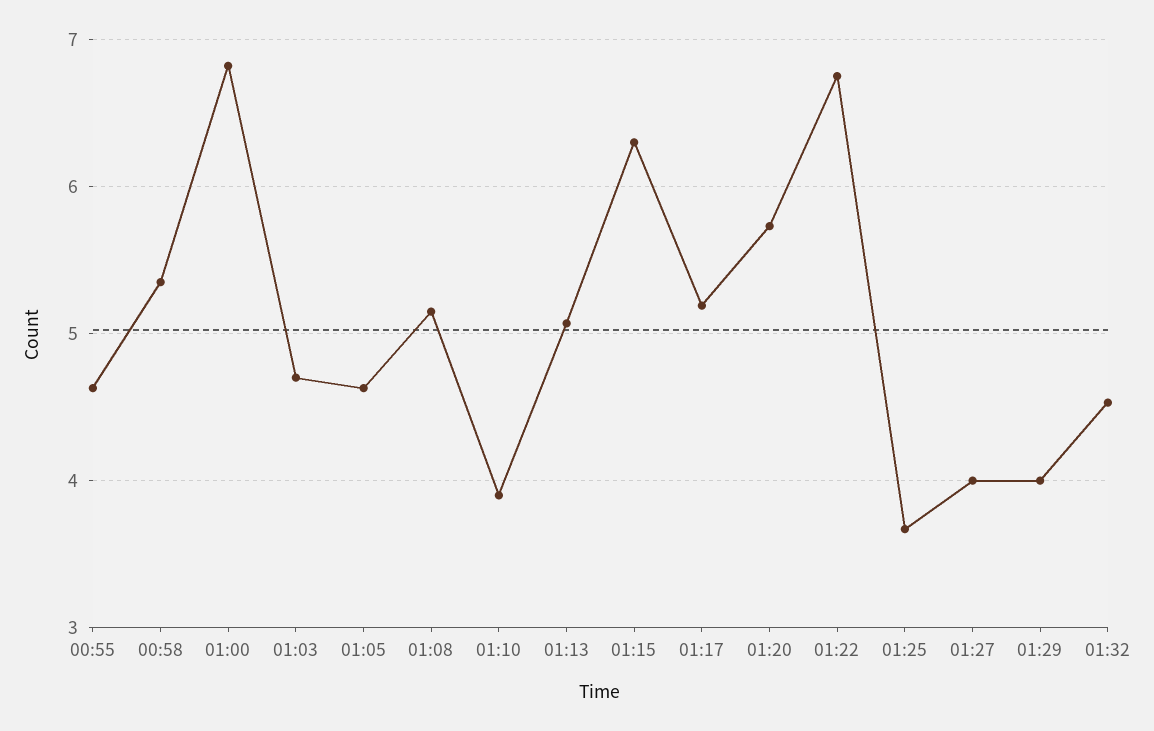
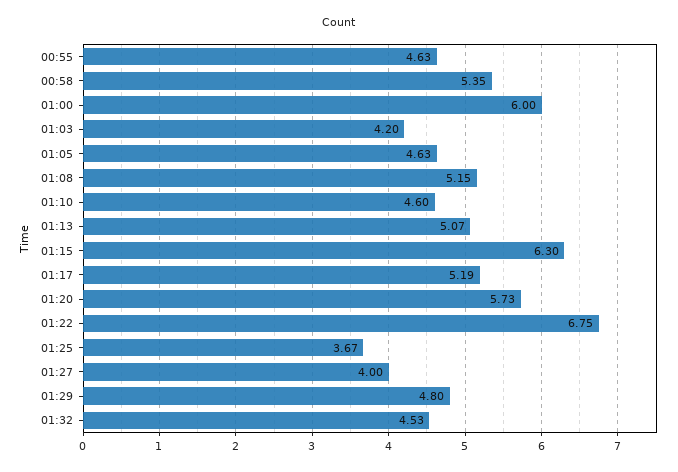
  {
    "00:55": 4.63,
    "00:58": 5.35,
-   "01:00": 6.8,
+   "01:00": 6,
-   "01:03": 4.7,
+   "01:03": 4.2,
    "01:05": 4.63,
    "01:08": 5.15,
-   "01:10": 3.9,
+   "01:10": 4.6,
    "01:13": 5.07,
    "01:15": 6.3,
    "01:17": 5.19,
    "01:20": 5.73,
    "01:22": 6.75,
    "01:25": 3.67,
    "01:27": 4,
-   "01:29": 4,
+   "01:29": 4.8,
    "01:32": 4.53
  }

